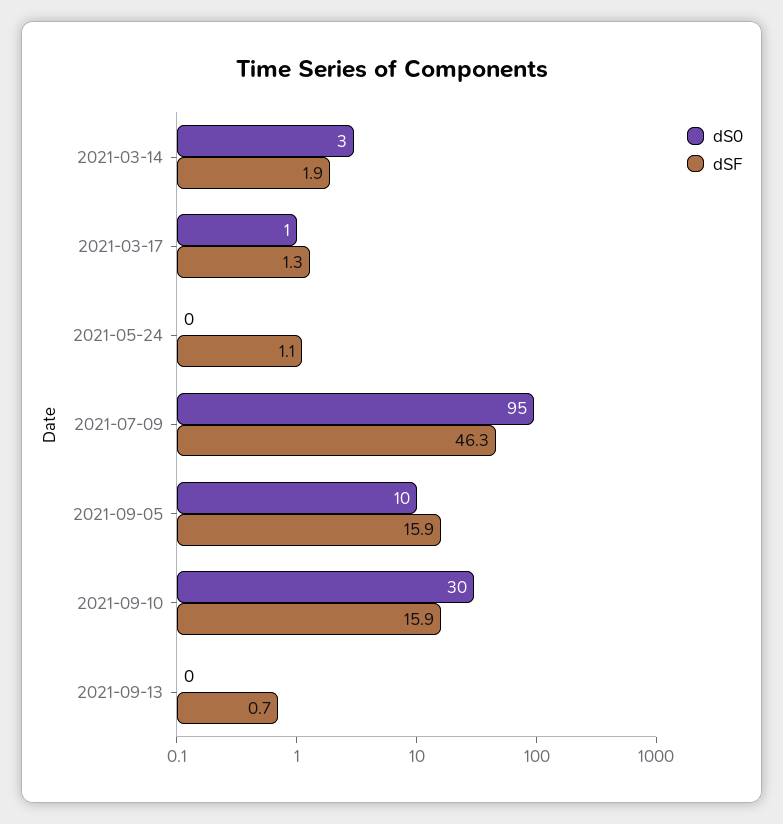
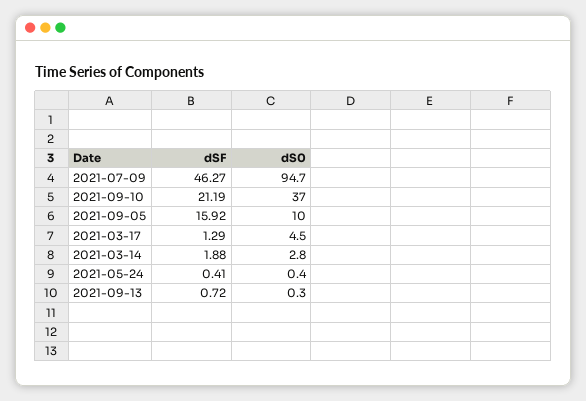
  {
    "dS0": {
      "2021-03-14": 2.8,
-     "2021-03-17": 1,
+     "2021-03-17": 4.5,
      "2021-05-24": 0.4,
      "2021-07-09": 94.7,
      "2021-09-05": 10,
-     "2021-09-10": 30,
+     "2021-09-10": 37,
      "2021-09-13": 0.3
    },
    "dSF": {
      "2021-03-14": 1.88,
      "2021-03-17": 1.29,
-     "2021-05-24": 1.1,
+     "2021-05-24": 0.41,
      "2021-07-09": 46.27,
      "2021-09-05": 15.92,
-     "2021-09-10": 15.9,
+     "2021-09-10": 21.19,
      "2021-09-13": 0.72
    }
  }

